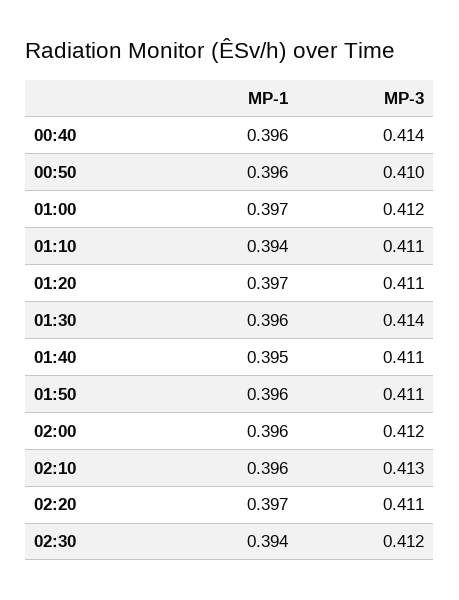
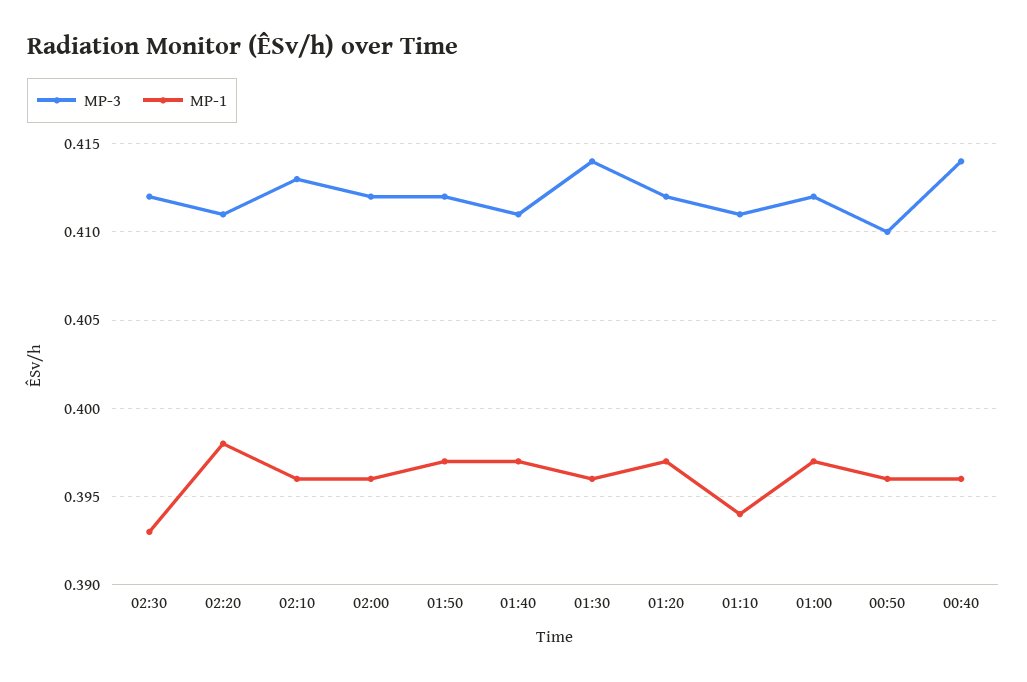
  {
    "MP-1": {
      "00:40": 0.396,
      "00:50": 0.396,
      "01:00": 0.397,
      "01:10": 0.394,
      "01:20": 0.397,
      "01:30": 0.396,
-     "01:40": 0.395,
+     "01:40": 0.397,
-     "01:50": 0.396,
+     "01:50": 0.397,
      "02:00": 0.396,
      "02:10": 0.396,
-     "02:20": 0.397,
+     "02:20": 0.398,
-     "02:30": 0.394
+     "02:30": 0.393
    },
    "MP-3": {
      "00:40": 0.414,
      "00:50": 0.41,
      "01:00": 0.412,
      "01:10": 0.411,
-     "01:20": 0.411,
+     "01:20": 0.412,
      "01:30": 0.414,
      "01:40": 0.411,
-     "01:50": 0.411,
+     "01:50": 0.412,
      "02:00": 0.412,
      "02:10": 0.413,
      "02:20": 0.411,
      "02:30": 0.412
    }
  }

